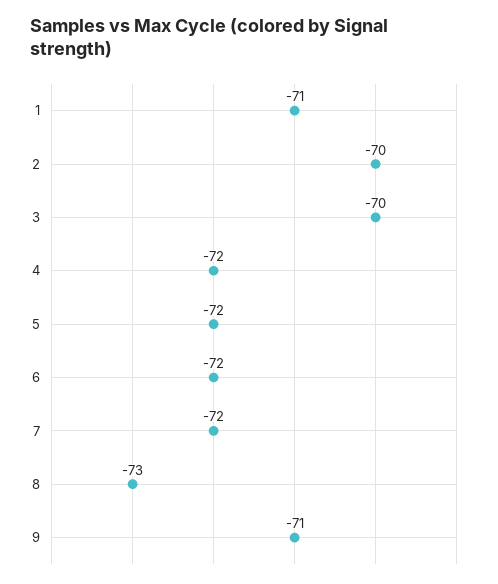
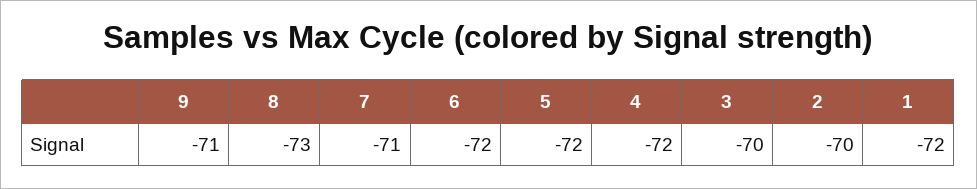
  {
-   "1": -71,
+   "1": -72,
    "2": -70,
    "3": -70,
    "4": -72,
    "5": -72,
    "6": -72,
-   "7": -72,
+   "7": -71,
    "8": -73,
    "9": -71
  }

